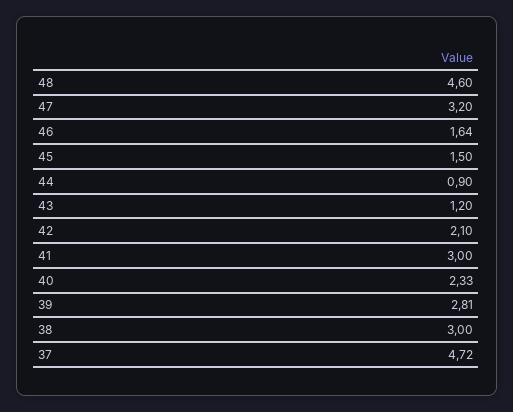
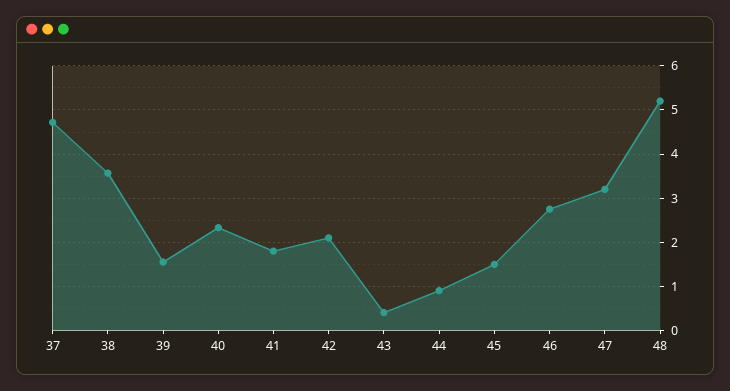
  {
-   "48": 4.6,
+   "48": 5.2,
    "47": 3.2,
-   "46": 1.64,
+   "46": 2.8,
    "45": 1.5,
    "44": 0.9,
-   "43": 1.2,
+   "43": 0.4,
    "42": 2.1,
-   "41": 3,
+   "41": 1.8,
    "40": 2.33,
-   "39": 2.81,
+   "39": 1.6,
-   "38": 3,
+   "38": 3.6,
    "37": 4.72
  }

